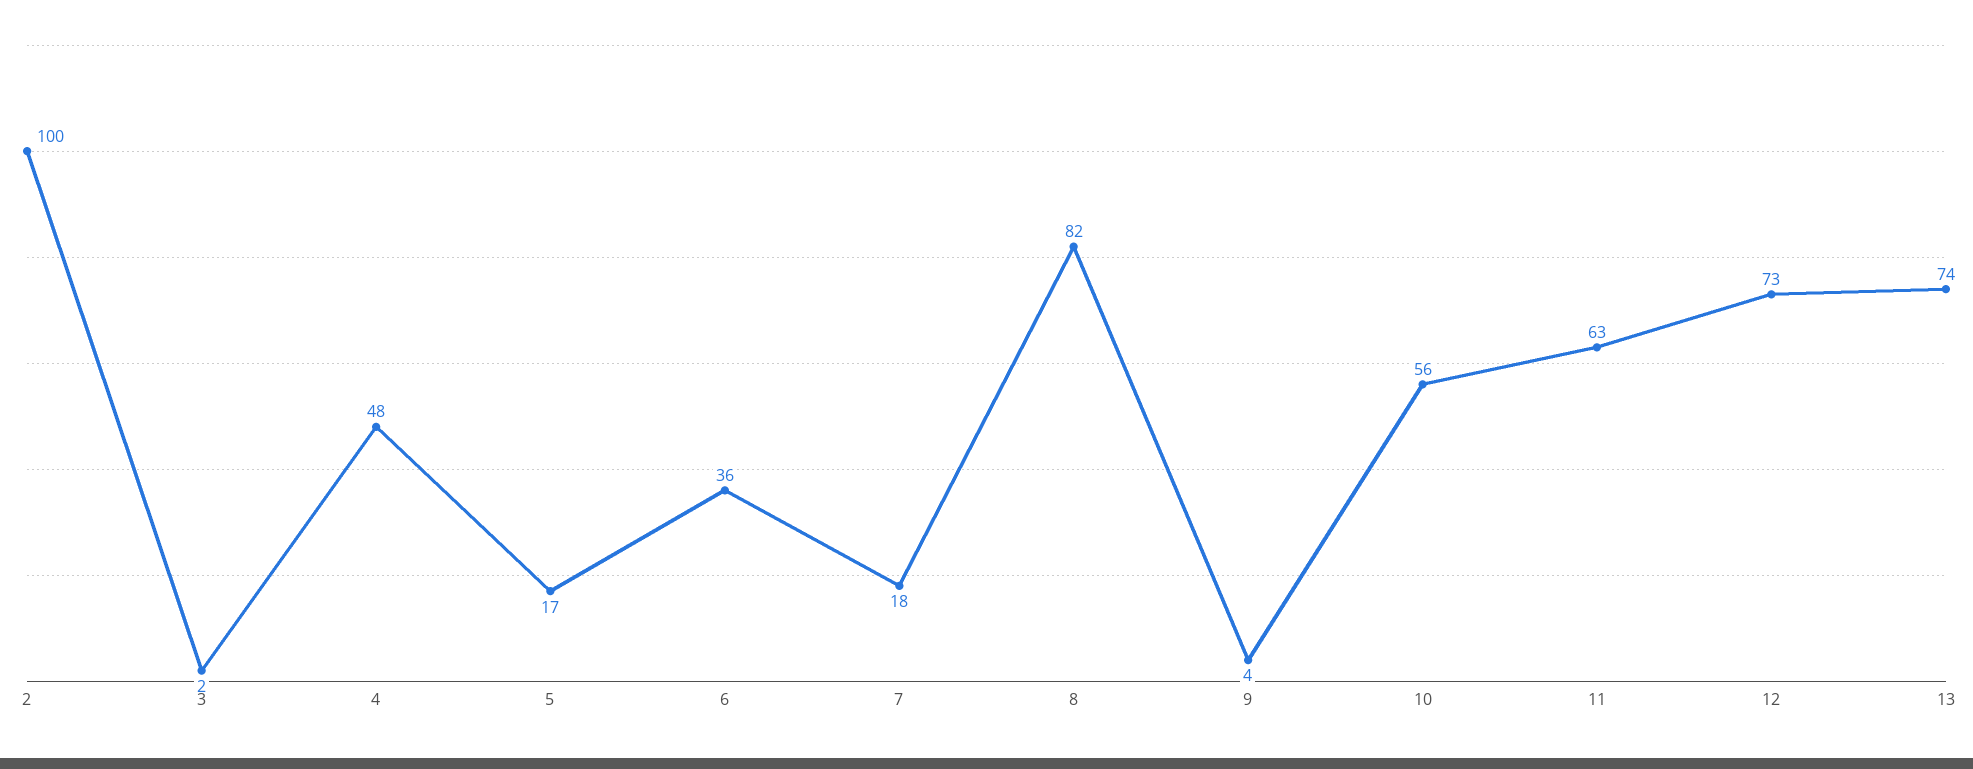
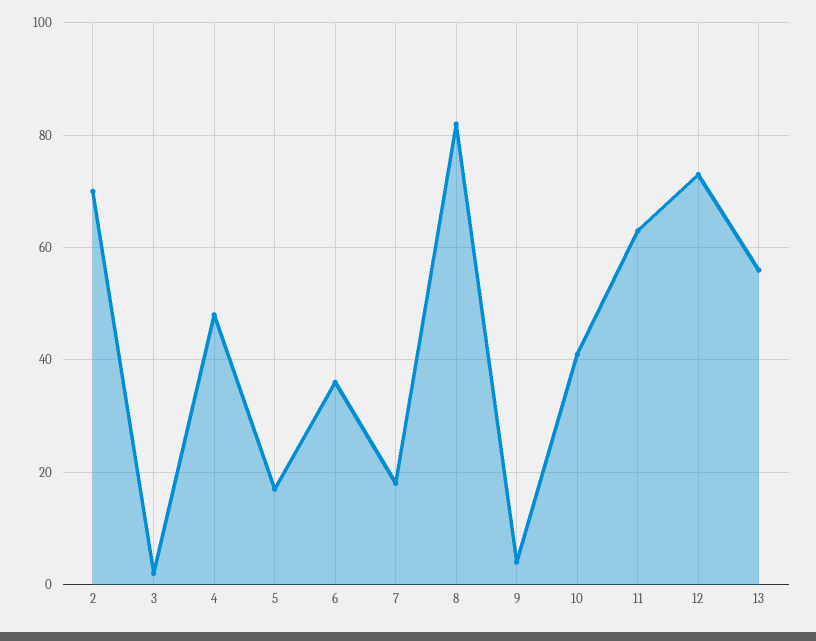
  {
-   "2": 100,
+   "2": 70,
    "3": 2,
    "4": 48,
    "5": 17,
    "6": 36,
    "7": 18,
    "8": 82,
    "9": 4,
-   "10": 56,
+   "10": 40,
    "11": 63,
    "12": 73,
-   "13": 74
+   "13": 55
  }

